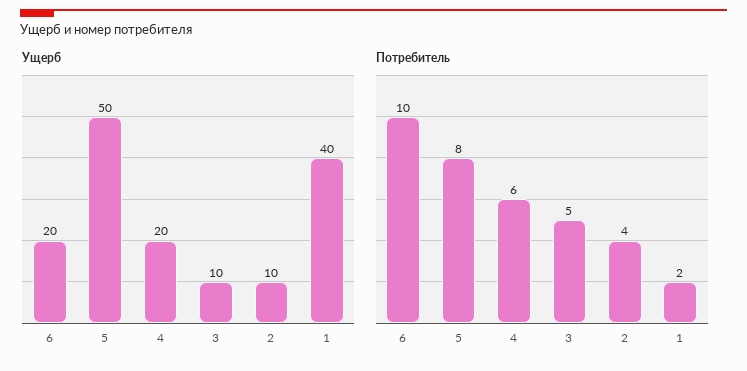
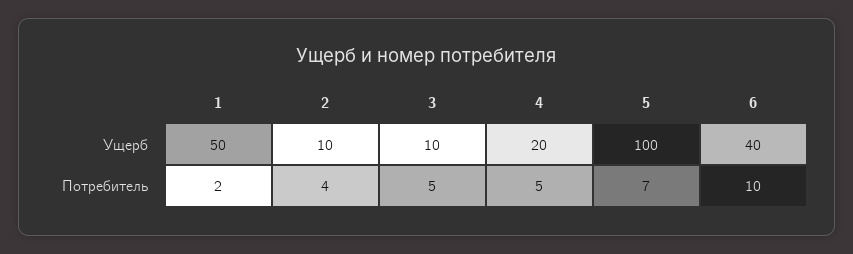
  {
    "Ущерб": {
-     "6": 20,
+     "6": 40,
-     "5": 50,
+     "5": 100,
      "4": 20,
      "3": 10,
      "2": 10,
-     "1": 40
+     "1": 50
    },
    "Потребитель": {
      "6": 10,
-     "5": 8,
+     "5": 7,
-     "4": 6,
+     "4": 5,
      "3": 5,
      "2": 4,
      "1": 2
    }
  }

